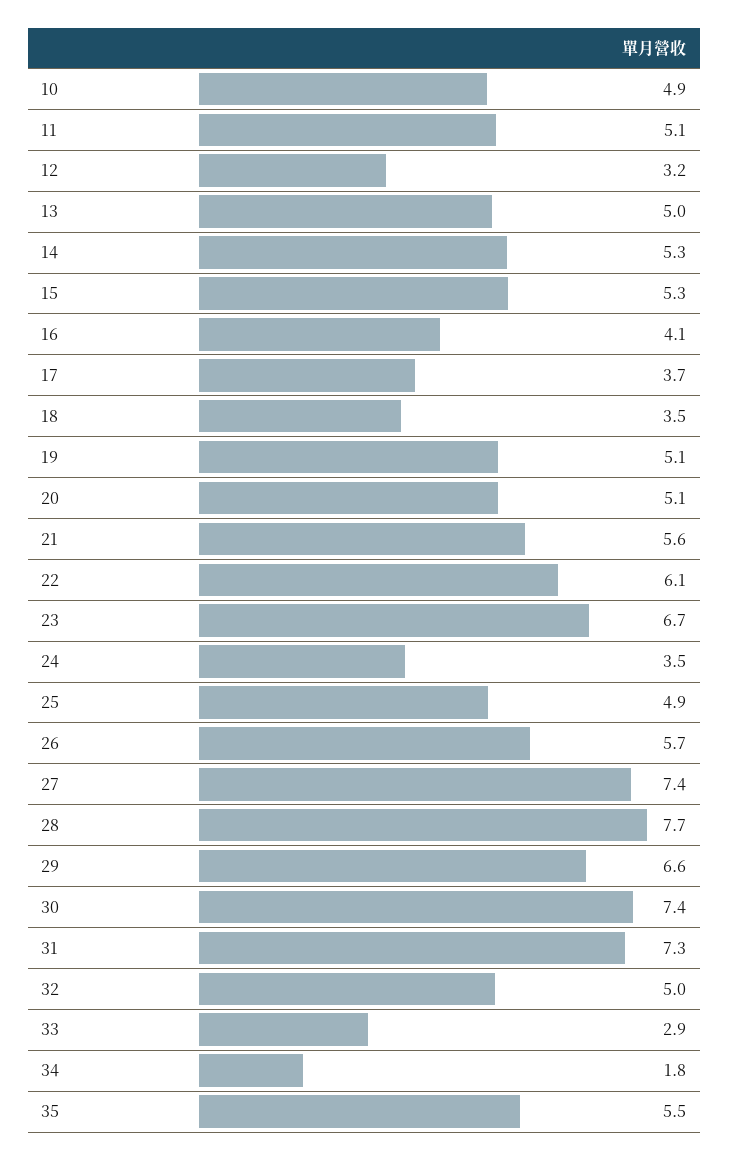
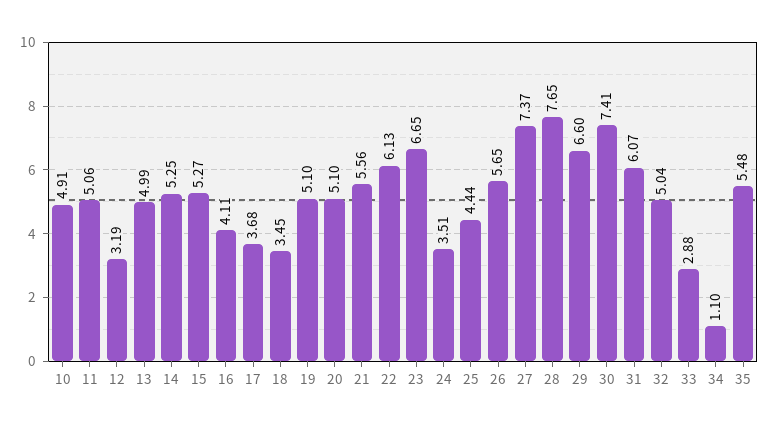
  {
    "10": 4.91,
    "11": 5.06,
    "12": 3.19,
    "13": 4.99,
    "14": 5.25,
    "15": 5.27,
    "16": 4.11,
    "17": 3.68,
    "18": 3.45,
    "19": 5.1,
    "20": 5.1,
    "21": 5.56,
    "22": 6.13,
    "23": 6.65,
    "24": 3.51,
-   "25": 4.9,
+   "25": 4.44,
    "26": 5.65,
    "27": 7.37,
    "28": 7.65,
    "29": 6.6,
    "30": 7.41,
-   "31": 7.3,
+   "31": 6.07,
    "32": 5.04,
    "33": 2.88,
-   "34": 1.8,
+   "34": 1.1,
    "35": 5.48
  }

